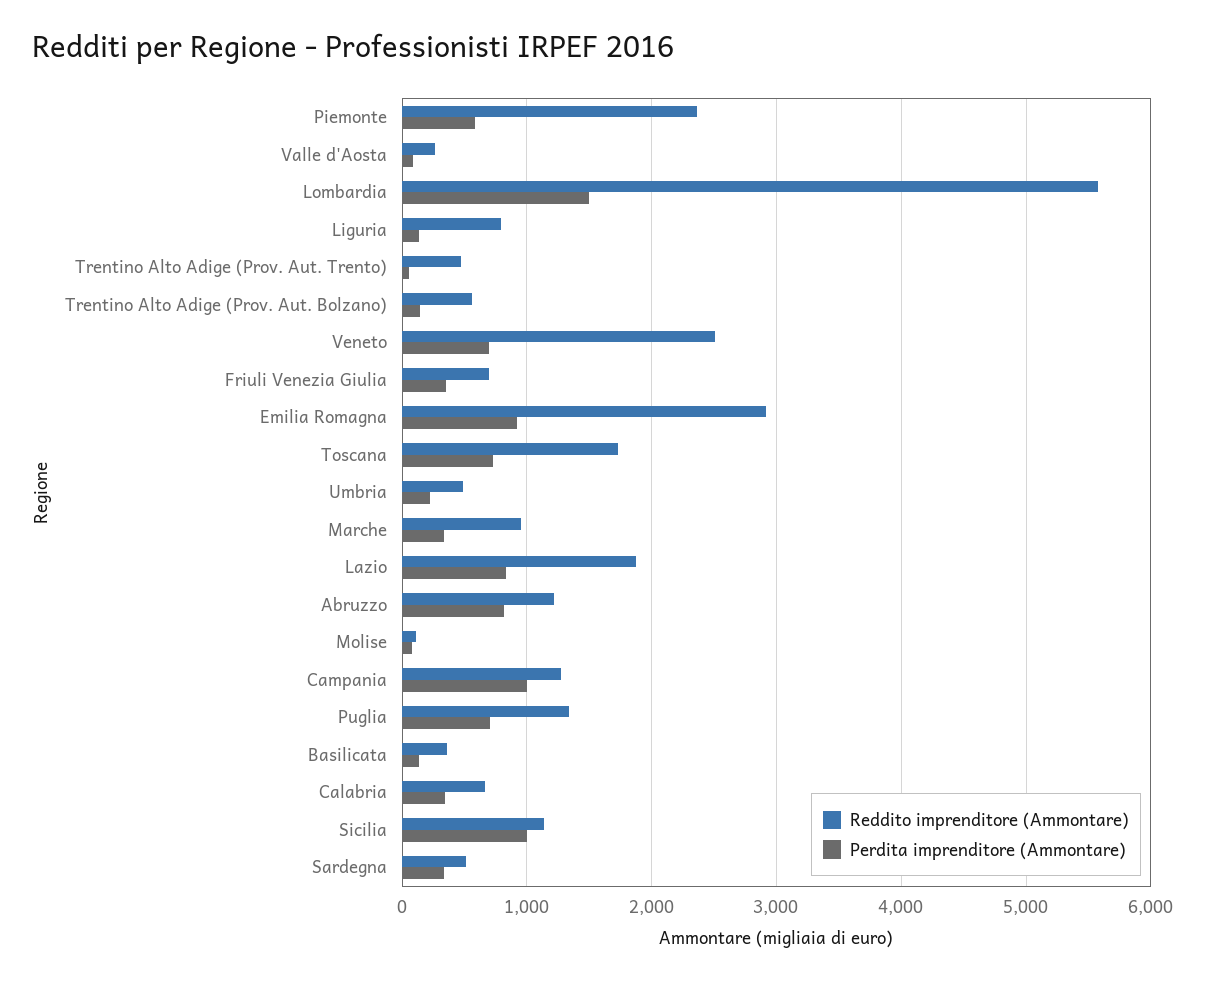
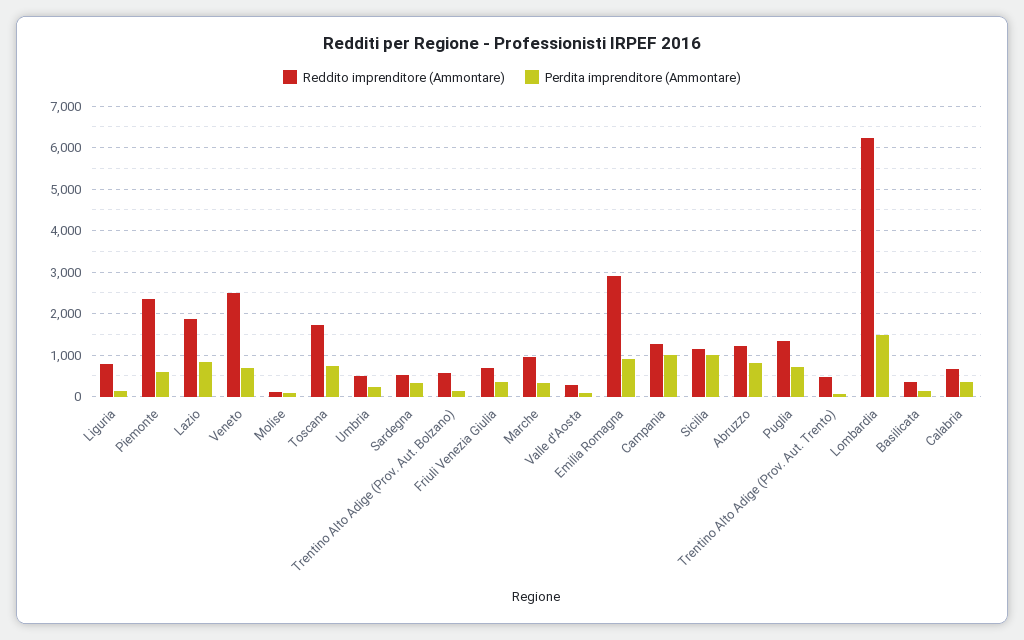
  {
    "Reddito imprenditore (Ammontare)": {
      "Piemonte": 2400,
      "Valle d'Aosta": 300,
-     "Lombardia": 5600,
+     "Lombardia": 6200,
      "Liguria": 800,
      "Trentino Alto Adige (Prov. Aut. Trento)": 500,
      "Trentino Alto Adige (Prov. Aut. Bolzano)": 600,
      "Veneto": 2500,
      "Friuli Venezia Giulia": 700,
      "Emilia Romagna": 2900,
      "Toscana": 1700,
      "Umbria": 500,
      "Marche": 900,
      "Lazio": 1900,
      "Abruzzo": 1200,
      "Molise": 100,
      "Campania": 1300,
      "Puglia": 1300,
      "Basilicata": 400,
      "Calabria": 700,
      "Sicilia": 1100,
      "Sardegna": 500
    },
    "Perdita imprenditore (Ammontare)": {
      "Piemonte": 600,
      "Valle d'Aosta": 100,
      "Lombardia": 1500,
      "Liguria": 100,
      "Trentino Alto Adige (Prov. Aut. Trento)": 100,
      "Trentino Alto Adige (Prov. Aut. Bolzano)": 100,
      "Veneto": 700,
      "Friuli Venezia Giulia": 400,
      "Emilia Romagna": 900,
      "Toscana": 700,
      "Umbria": 200,
      "Marche": 300,
      "Lazio": 800,
      "Abruzzo": 800,
      "Molise": 100,
      "Campania": 1000,
      "Puglia": 700,
      "Basilicata": 100,
      "Calabria": 300,
      "Sicilia": 1000,
      "Sardegna": 300
    }
  }

